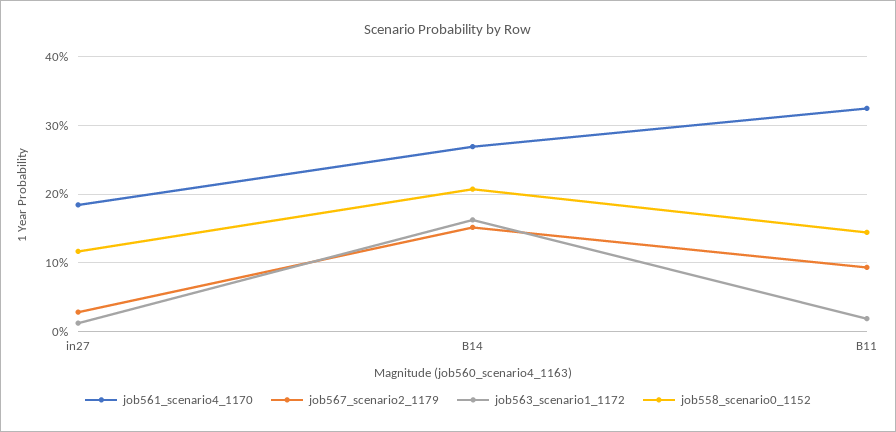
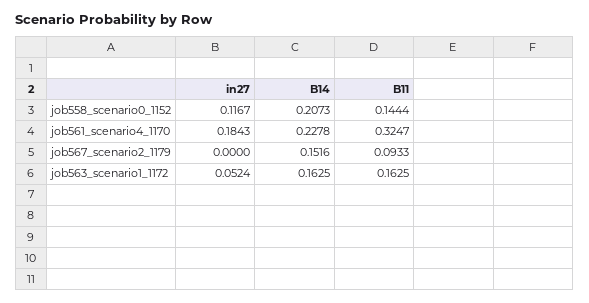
  {
    "job561_scenario4_1170": {
      "in27": 0.1843,
-     "B14": 0.27,
+     "B14": 0.2278,
      "B11": 0.3247
    },
    "job567_scenario2_1179": {
-     "in27": 0.03,
+     "in27": 0,
      "B14": 0.1516,
      "B11": 0.0933
    },
    "job563_scenario1_1172": {
-     "in27": 0.01,
+     "in27": 0.0524,
      "B14": 0.1625,
-     "B11": 0.02
+     "B11": 0.1625
    },
    "job558_scenario0_1152": {
      "in27": 0.1167,
      "B14": 0.2073,
      "B11": 0.1444
    }
  }

